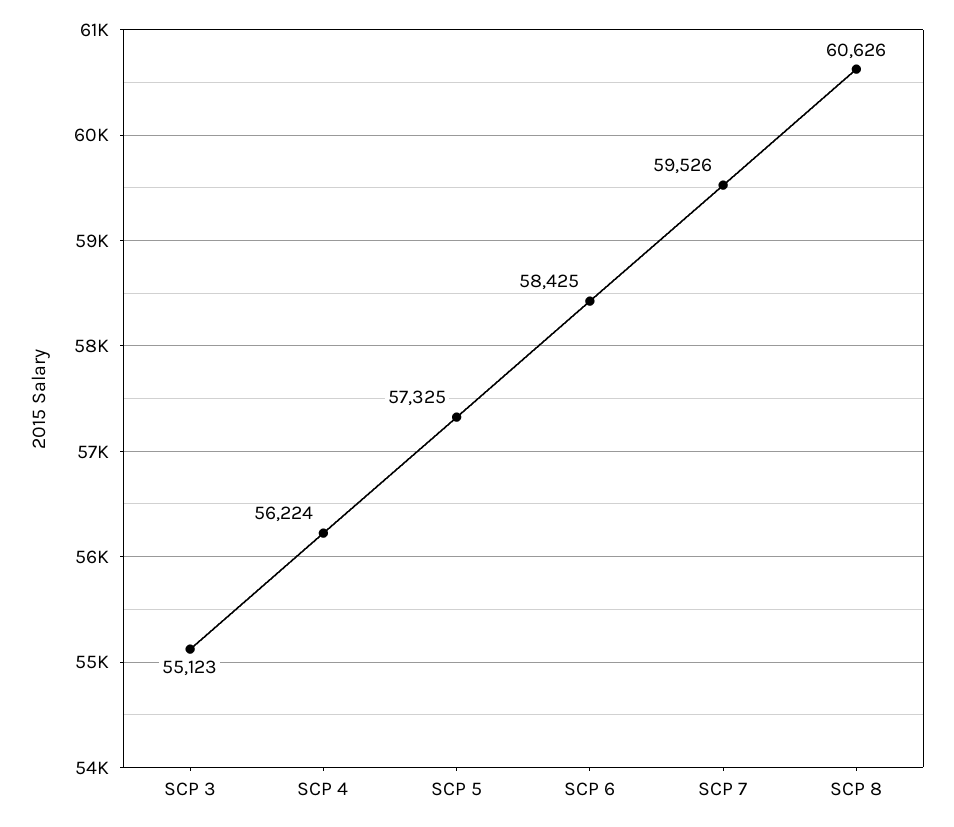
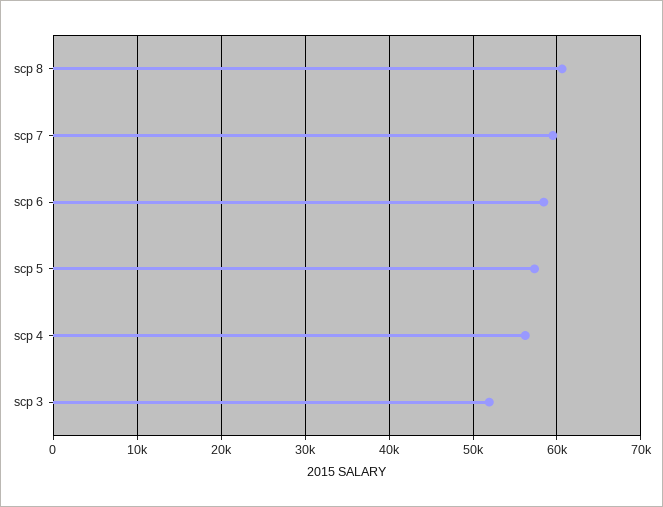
  {
-   "SCP 3": 55123,
+   "SCP 3": 52000,
    "SCP 4": 56224,
    "SCP 5": 57325,
    "SCP 6": 58425,
    "SCP 7": 59526,
    "SCP 8": 60626
  }

